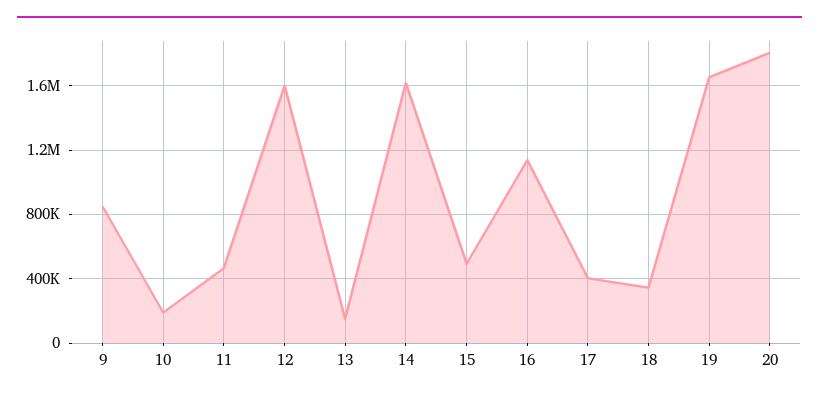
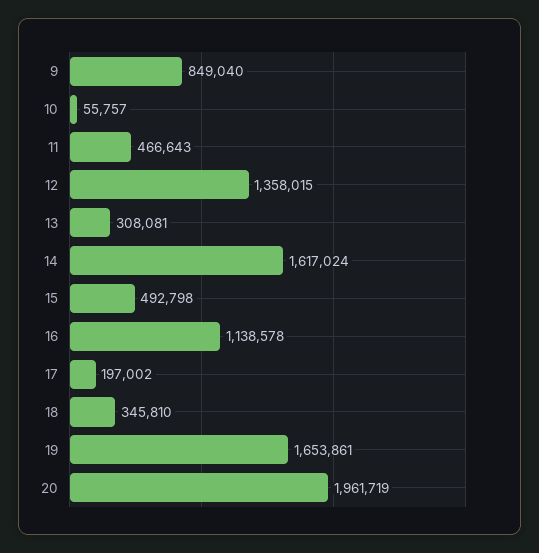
  {
    "9": 849040,
-   "10": 200000,
+   "10": 55757,
    "11": 466643,
-   "12": 1600000,
+   "12": 1358015,
-   "13": 150000,
+   "13": 308081,
    "14": 1617024,
    "15": 492798,
    "16": 1138578,
-   "17": 400000,
+   "17": 197002,
    "18": 345810,
    "19": 1653861,
-   "20": 1800000
+   "20": 1961719
  }

